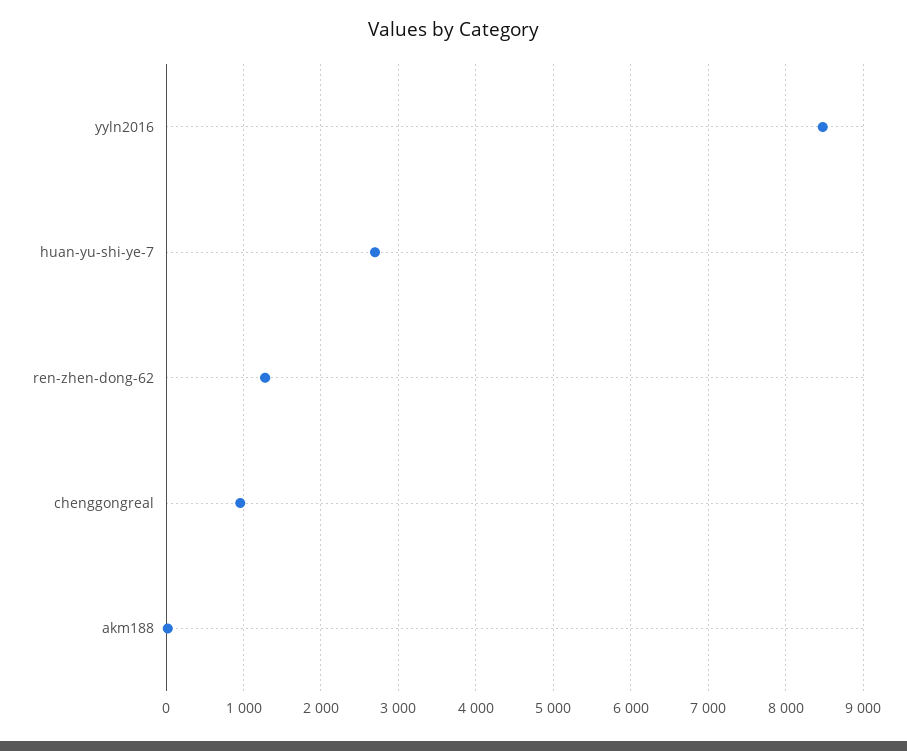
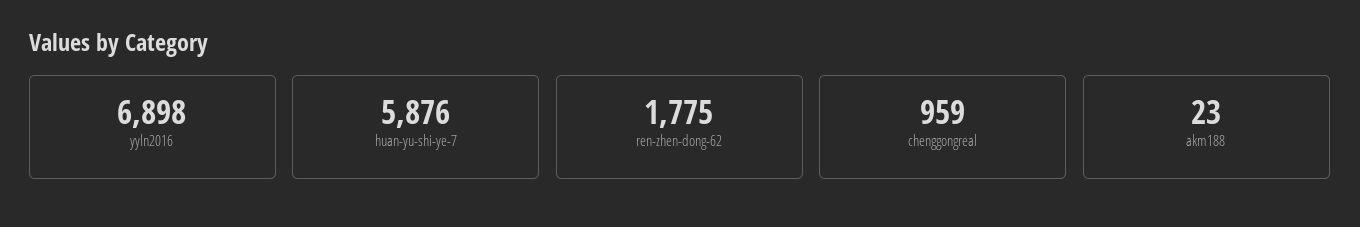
  {
-   "yyln2016": 8500,
+   "yyln2016": 6898,
-   "huan-yu-shi-ye-7": 2700,
+   "huan-yu-shi-ye-7": 5876,
-   "ren-zhen-dong-62": 1300,
+   "ren-zhen-dong-62": 1775,
    "chenggongreal": 959,
    "akm188": 23
  }

